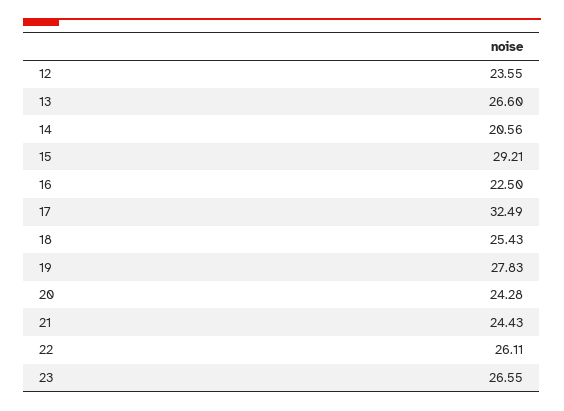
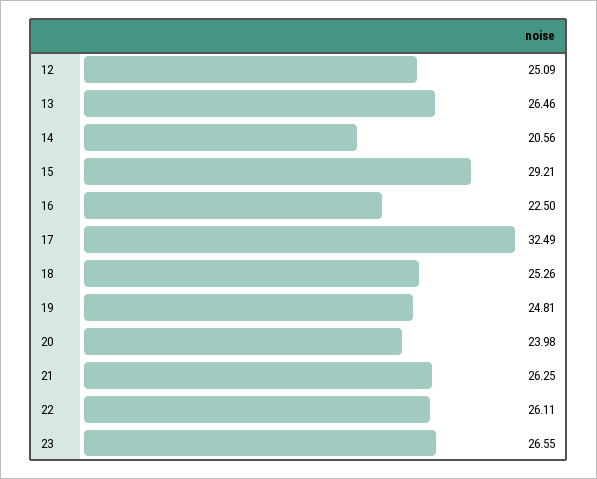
  {
-   "12": 23.55,
+   "12": 25.09,
-   "13": 26.6,
+   "13": 26.46,
    "14": 20.56,
    "15": 29.21,
    "16": 22.5,
    "17": 32.49,
-   "18": 25.43,
+   "18": 25.26,
-   "19": 27.83,
+   "19": 24.81,
-   "20": 24.28,
+   "20": 23.98,
-   "21": 24.43,
+   "21": 26.25,
    "22": 26.11,
    "23": 26.55
  }

